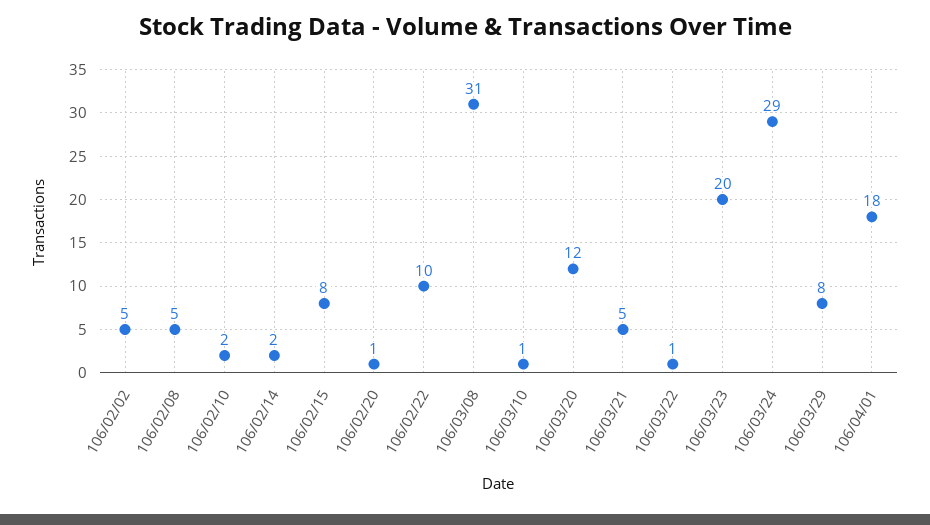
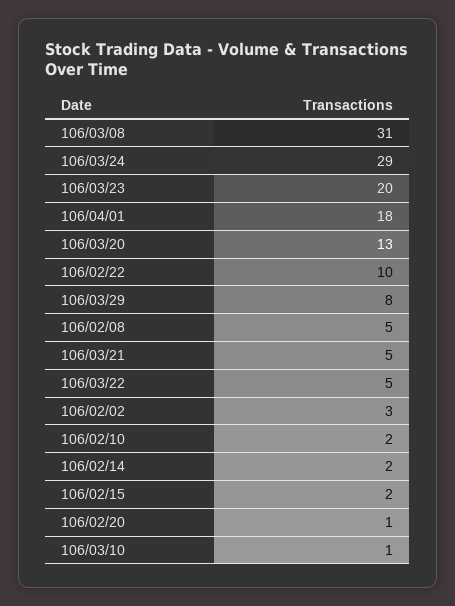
  {
-   "106/02/02": 5,
+   "106/02/02": 3,
    "106/02/08": 5,
    "106/02/10": 2,
    "106/02/14": 2,
-   "106/02/15": 8,
+   "106/02/15": 2,
    "106/02/20": 1,
    "106/02/22": 10,
    "106/03/08": 31,
    "106/03/10": 1,
-   "106/03/20": 12,
+   "106/03/20": 13,
    "106/03/21": 5,
-   "106/03/22": 1,
+   "106/03/22": 5,
    "106/03/23": 20,
    "106/03/24": 29,
    "106/03/29": 8,
    "106/04/01": 18
  }

